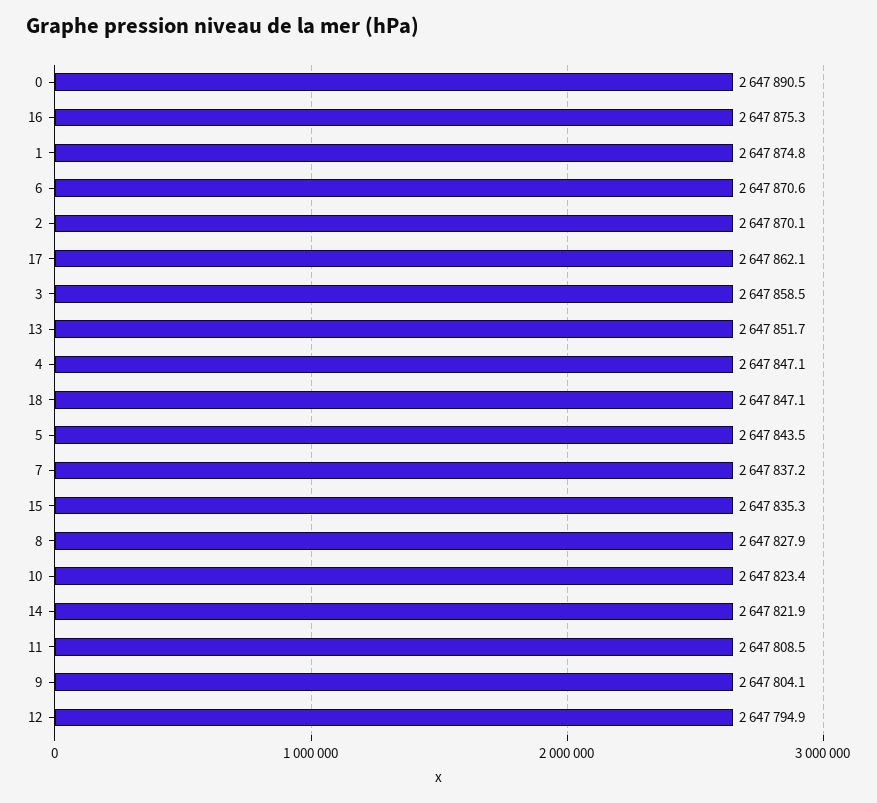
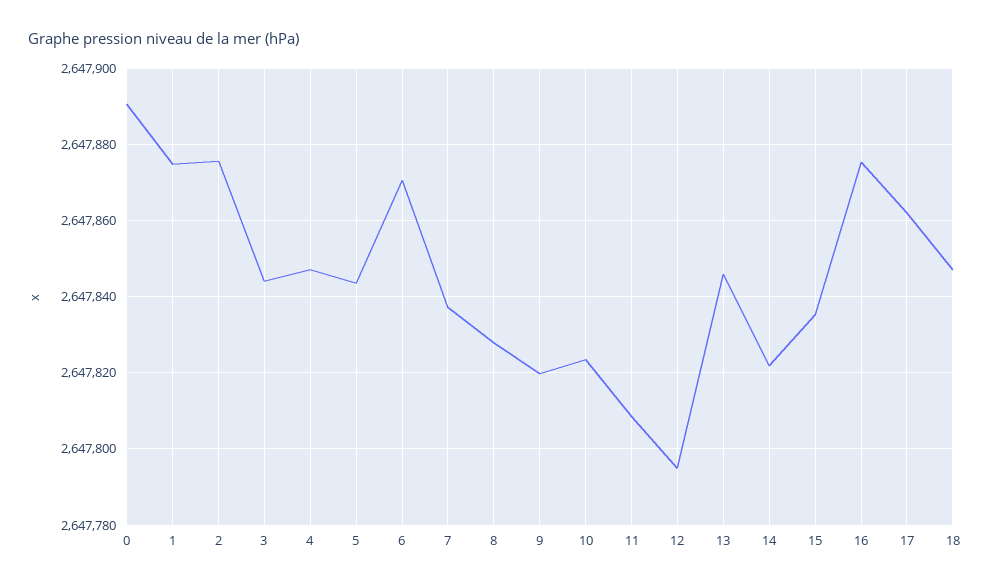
  {
    "0": 2647890.5,
    "16": 2647875.3,
    "1": 2647874.8,
    "6": 2647870.6,
-   "2": 2647870.1,
+   "2": 2647876,
    "17": 2647862.1,
-   "3": 2647858.5,
+   "3": 2647844,
-   "13": 2647851.7,
+   "13": 2647846,
    "4": 2647847.1,
    "18": 2647847.1,
    "5": 2647843.5,
    "7": 2647837.2,
    "15": 2647835.3,
    "8": 2647827.9,
    "10": 2647823.4,
    "14": 2647821.9,
    "11": 2647808.5,
-   "9": 2647804.1,
+   "9": 2647820,
    "12": 2647794.9
  }

